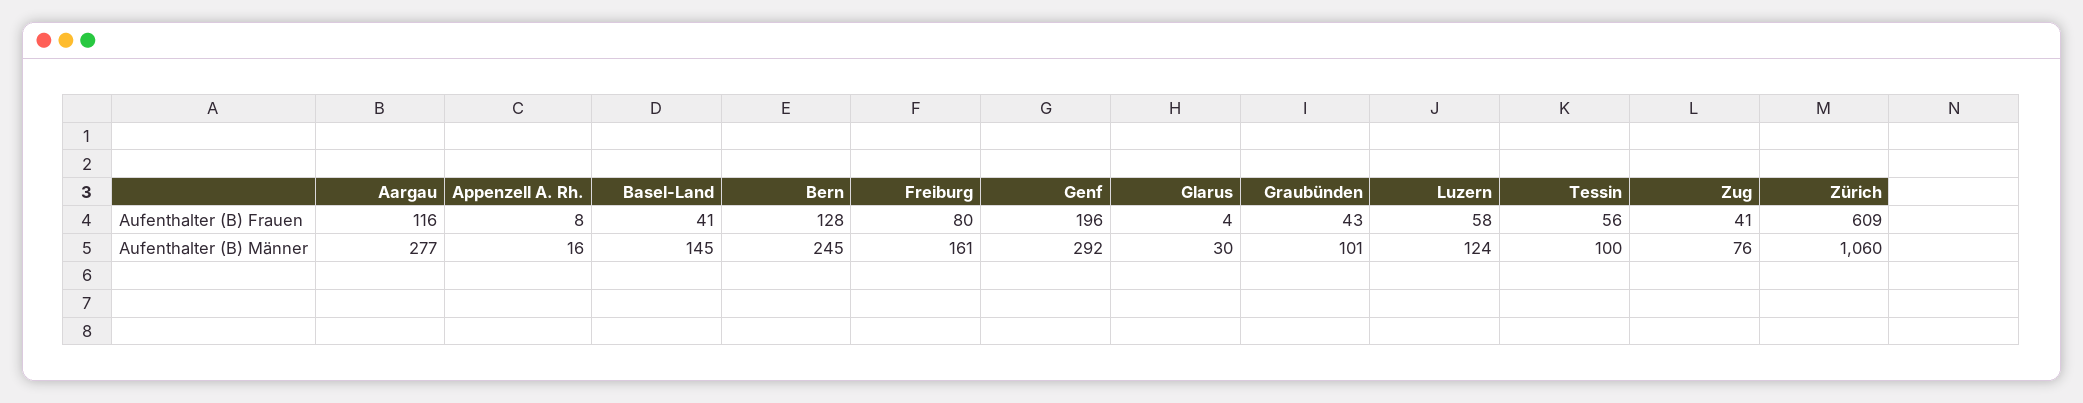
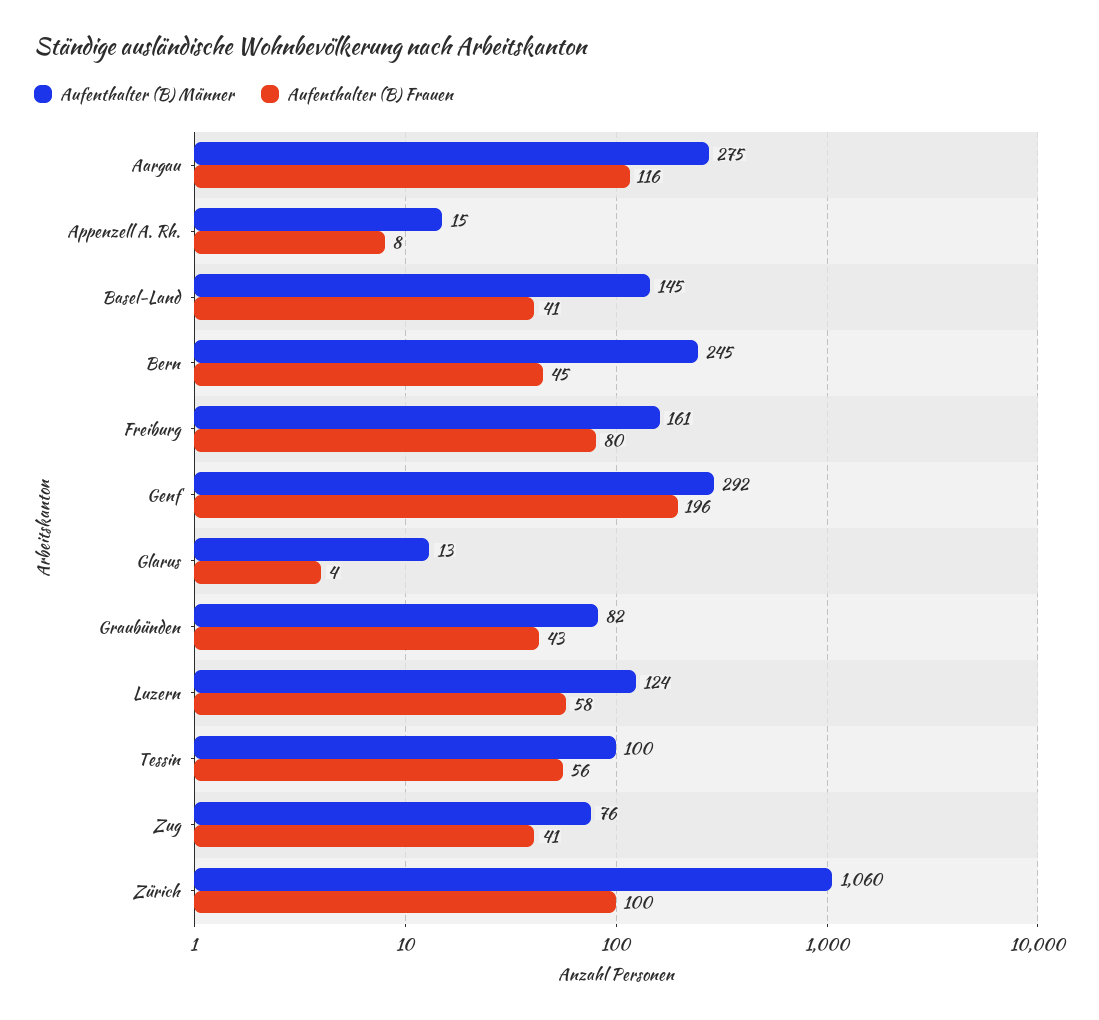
  {
    "Aufenthalter (B) Frauen": {
      "Aargau": 116,
      "Appenzell A. Rh.": 8,
      "Basel-Land": 41,
-     "Bern": 128,
+     "Bern": 45,
      "Freiburg": 80,
      "Genf": 196,
      "Glarus": 4,
      "Graubünden": 43,
      "Luzern": 58,
      "Tessin": 56,
      "Zug": 41,
-     "Zürich": 609
+     "Zürich": 100
    },
    "Aufenthalter (B) Männer": {
-     "Aargau": 277,
+     "Aargau": 275,
-     "Appenzell A. Rh.": 16,
+     "Appenzell A. Rh.": 15,
      "Basel-Land": 145,
      "Bern": 245,
      "Freiburg": 161,
      "Genf": 292,
-     "Glarus": 30,
+     "Glarus": 13,
-     "Graubünden": 101,
+     "Graubünden": 82,
      "Luzern": 124,
      "Tessin": 100,
      "Zug": 76,
      "Zürich": 1060
    }
  }

